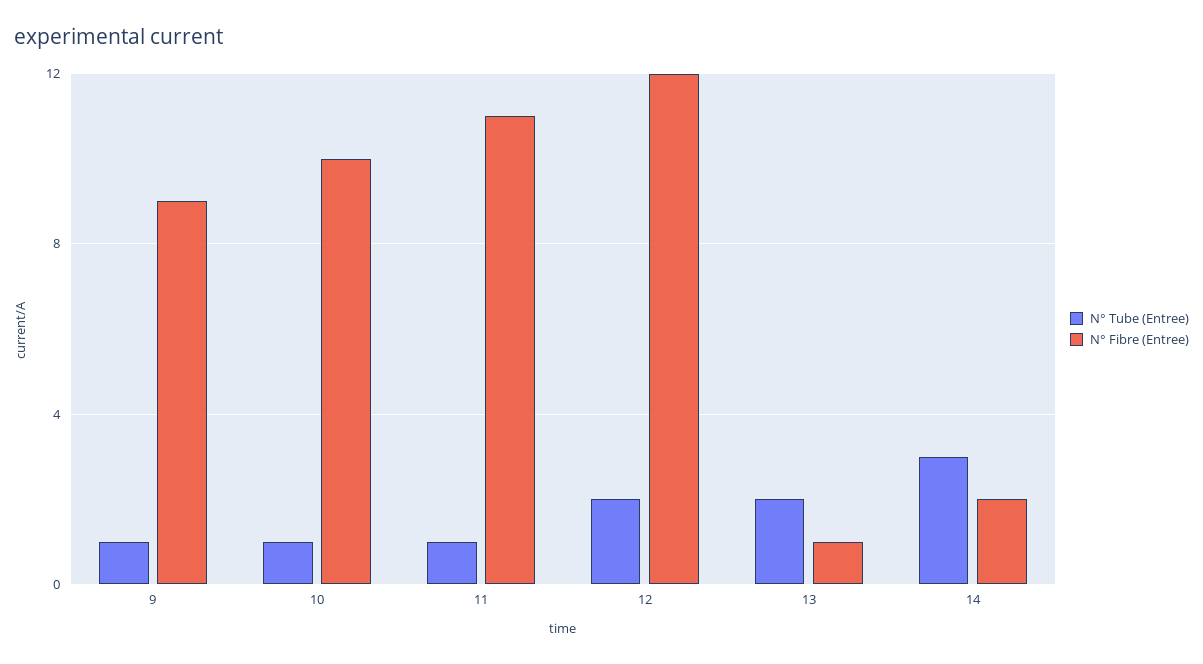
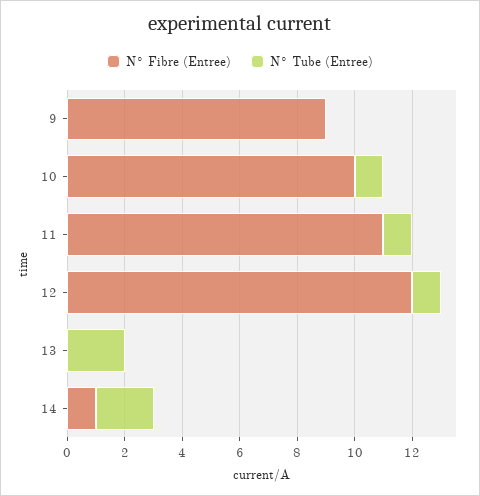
  {
    "N° Tube (Entree)": {
-     "9": 1,
+     "9": 0,
      "10": 1,
      "11": 1,
-     "12": 2,
+     "12": 1,
      "13": 2,
-     "14": 3
+     "14": 2
    },
    "N° Fibre (Entree)": {
      "9": 9,
      "10": 10,
      "11": 11,
      "12": 12,
-     "13": 1,
+     "13": 0,
-     "14": 2
+     "14": 1
    }
  }

